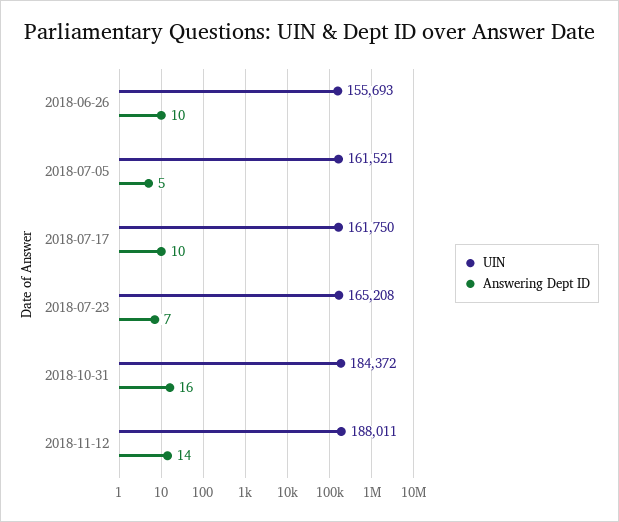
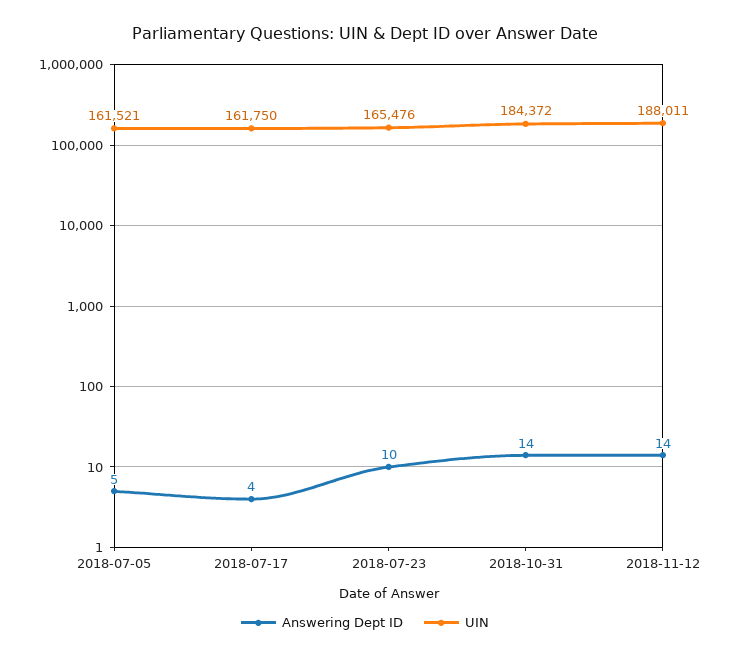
  {
    "UIN": {
-     "2018-06-26": 155693,
      "2018-07-05": 161521,
      "2018-07-17": 161750,
-     "2018-07-23": 165208,
+     "2018-07-23": 165476,
      "2018-10-31": 184372,
      "2018-11-12": 188011
    },
    "Answering Dept ID": {
-     "2018-06-26": 10,
      "2018-07-05": 5,
-     "2018-07-17": 10,
+     "2018-07-17": 4,
-     "2018-07-23": 7,
+     "2018-07-23": 10,
-     "2018-10-31": 16,
+     "2018-10-31": 14,
      "2018-11-12": 14
    }
  }

